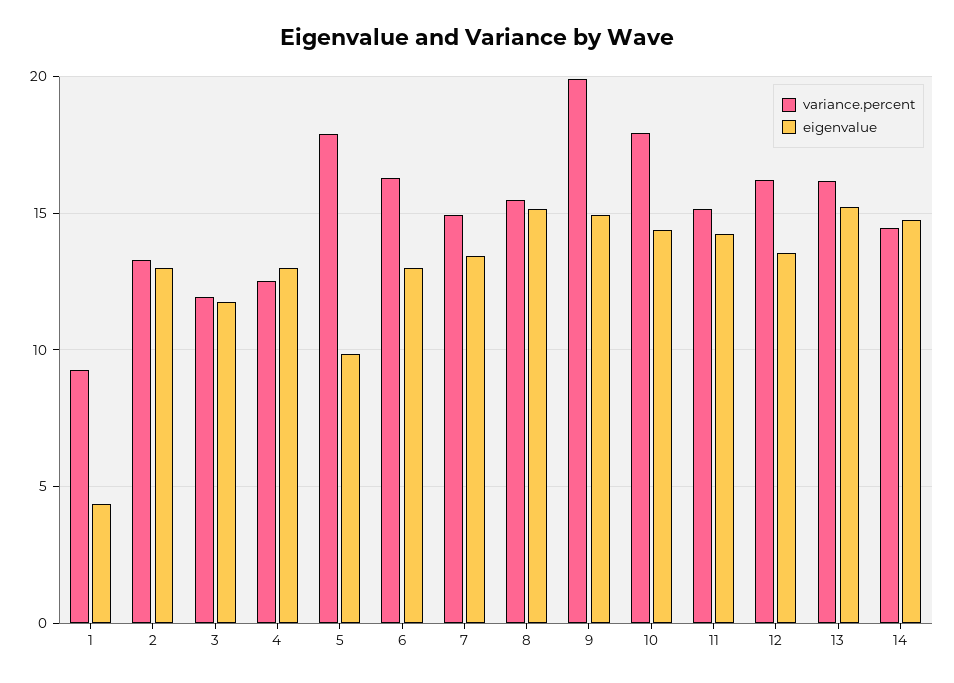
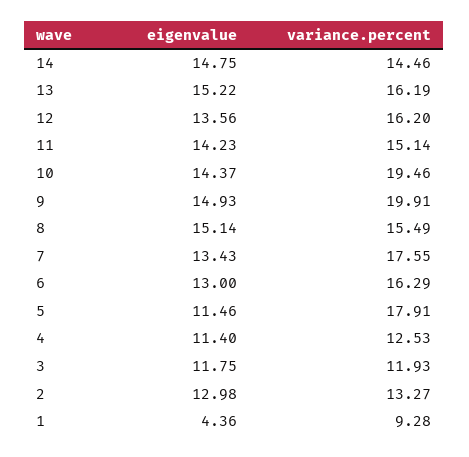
  {
    "variance.percent": {
      "1": 9.28,
      "2": 13.27,
      "3": 11.93,
      "4": 12.53,
      "5": 17.91,
      "6": 16.29,
-     "7": 15,
+     "7": 17.55,
      "8": 15.49,
      "9": 19.91,
-     "10": 18,
+     "10": 19.46,
      "11": 15.14,
      "12": 16.2,
      "13": 16.19,
      "14": 14.46
    },
    "eigenvalue": {
      "1": 4.36,
      "2": 12.98,
      "3": 11.75,
-     "4": 13,
+     "4": 11.4,
-     "5": 10,
+     "5": 11.46,
      "6": 13,
      "7": 13.43,
      "8": 15.14,
      "9": 14.93,
      "10": 14.37,
      "11": 14.23,
      "12": 13.56,
      "13": 15.22,
      "14": 14.75
    }
  }

